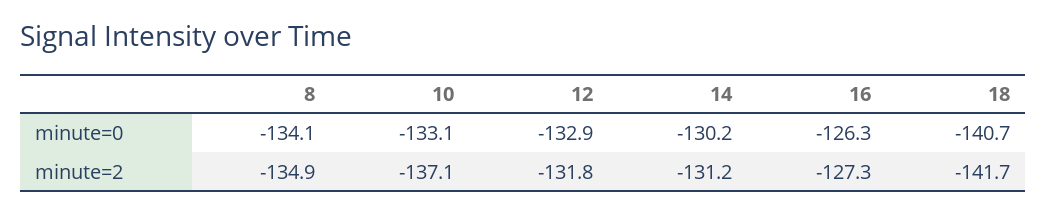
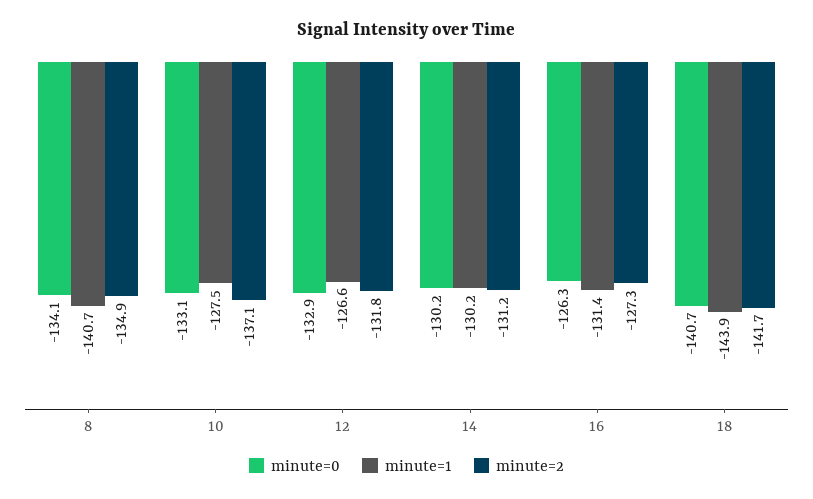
  {
    "minute=0": {
      "8": -134.1,
      "10": -133.1,
      "12": -132.9,
      "14": -130.2,
      "16": -126.3,
      "18": -140.7
    },
    "minute=2": {
      "8": -134.9,
      "10": -137.1,
      "12": -131.8,
      "14": -131.2,
      "16": -127.3,
      "18": -141.7
-   }
+   },
+   "minute=1": {
+     "8": -140.7,
+     "10": -127.5,
+     "12": -126.6,
+     "14": -130.2,
+     "16": -131.4,
+     "18": -143.9
+   }
  }

